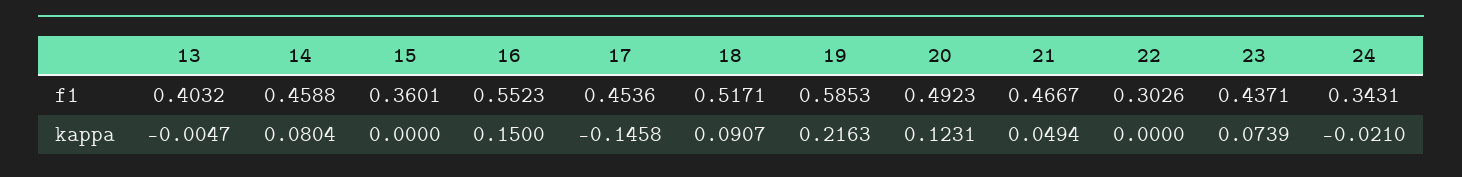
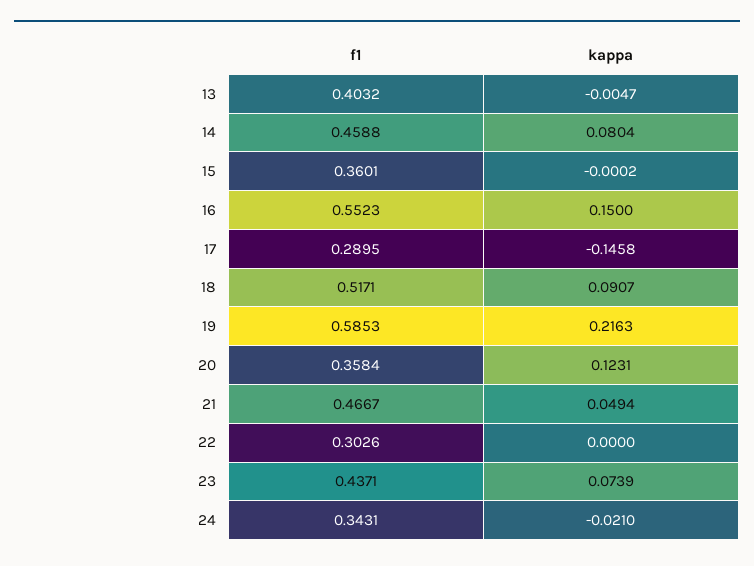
  {
    "13": {
      "f1": 0.4032,
      "kappa": -0.0047
    },
    "14": {
      "f1": 0.4588,
      "kappa": 0.0804
    },
    "15": {
      "f1": 0.3601,
-     "kappa": 0
+     "kappa": -0.0002
    },
    "16": {
      "f1": 0.5523,
      "kappa": 0.15
    },
    "17": {
-     "f1": 0.4536,
+     "f1": 0.2895,
      "kappa": -0.1458
    },
    "18": {
      "f1": 0.5171,
      "kappa": 0.0907
    },
    "19": {
      "f1": 0.5853,
      "kappa": 0.2163
    },
    "20": {
-     "f1": 0.4923,
+     "f1": 0.3584,
      "kappa": 0.1231
    },
    "21": {
      "f1": 0.4667,
      "kappa": 0.0494
    },
    "22": {
      "f1": 0.3026,
      "kappa": 0
    },
    "23": {
      "f1": 0.4371,
      "kappa": 0.0739
    },
    "24": {
      "f1": 0.3431,
      "kappa": -0.021
    }
  }

